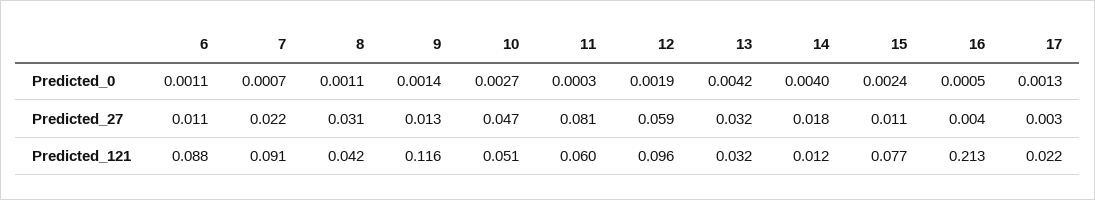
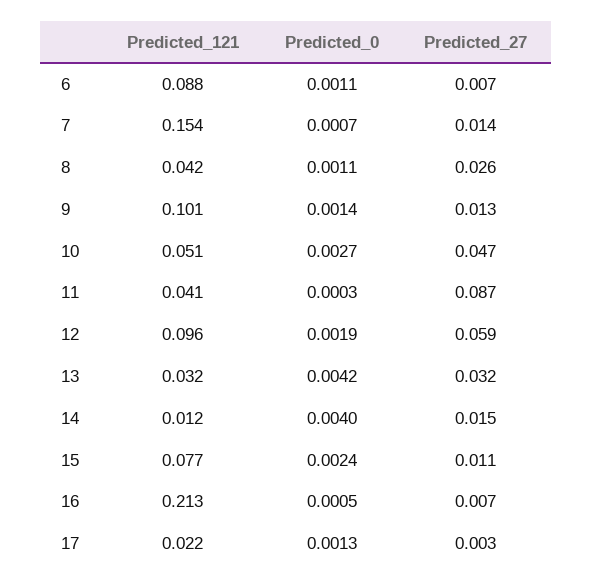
  {
    "6": {
      "Predicted_0": 0.0011,
-     "Predicted_27": 0.011,
+     "Predicted_27": 0.007,
      "Predicted_121": 0.088
    },
    "7": {
      "Predicted_0": 0.0007,
-     "Predicted_27": 0.022,
+     "Predicted_27": 0.014,
-     "Predicted_121": 0.091
+     "Predicted_121": 0.154
    },
    "8": {
      "Predicted_0": 0.0011,
-     "Predicted_27": 0.031,
+     "Predicted_27": 0.026,
      "Predicted_121": 0.042
    },
    "9": {
      "Predicted_0": 0.0014,
      "Predicted_27": 0.013,
-     "Predicted_121": 0.116
+     "Predicted_121": 0.101
    },
    "10": {
      "Predicted_0": 0.0027,
      "Predicted_27": 0.047,
      "Predicted_121": 0.051
    },
    "11": {
      "Predicted_0": 0.0003,
-     "Predicted_27": 0.081,
+     "Predicted_27": 0.087,
-     "Predicted_121": 0.06
+     "Predicted_121": 0.041
    },
    "12": {
      "Predicted_0": 0.0019,
      "Predicted_27": 0.059,
      "Predicted_121": 0.096
    },
    "13": {
      "Predicted_0": 0.0042,
      "Predicted_27": 0.032,
      "Predicted_121": 0.032
    },
    "14": {
      "Predicted_0": 0.004,
-     "Predicted_27": 0.018,
+     "Predicted_27": 0.015,
      "Predicted_121": 0.012
    },
    "15": {
      "Predicted_0": 0.0024,
      "Predicted_27": 0.011,
      "Predicted_121": 0.077
    },
    "16": {
      "Predicted_0": 0.0005,
-     "Predicted_27": 0.004,
+     "Predicted_27": 0.007,
      "Predicted_121": 0.213
    },
    "17": {
      "Predicted_0": 0.0013,
      "Predicted_27": 0.003,
      "Predicted_121": 0.022
    }
  }

